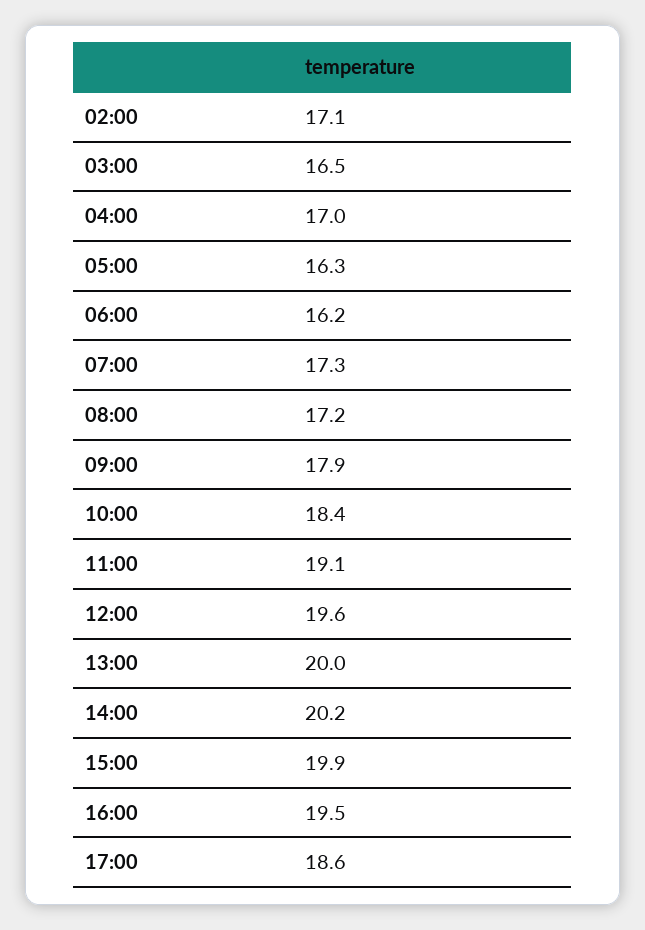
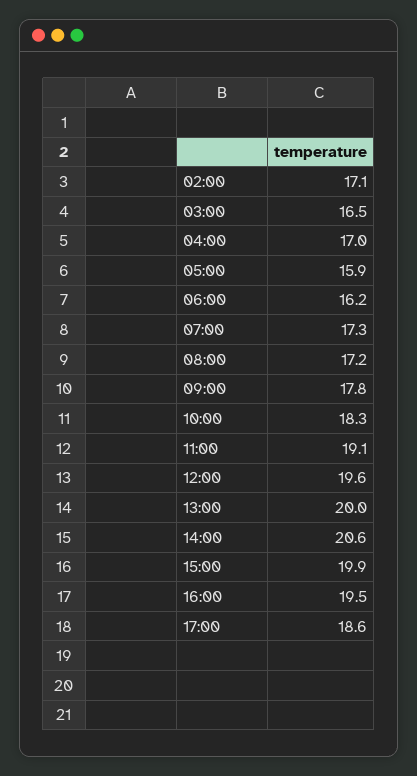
  {
    "02:00": 17.1,
    "03:00": 16.5,
    "04:00": 17,
-   "05:00": 16.3,
+   "05:00": 15.9,
    "06:00": 16.2,
    "07:00": 17.3,
    "08:00": 17.2,
-   "09:00": 17.9,
+   "09:00": 17.8,
-   "10:00": 18.4,
+   "10:00": 18.3,
    "11:00": 19.1,
    "12:00": 19.6,
    "13:00": 20,
-   "14:00": 20.2,
+   "14:00": 20.6,
    "15:00": 19.9,
    "16:00": 19.5,
    "17:00": 18.6
  }

